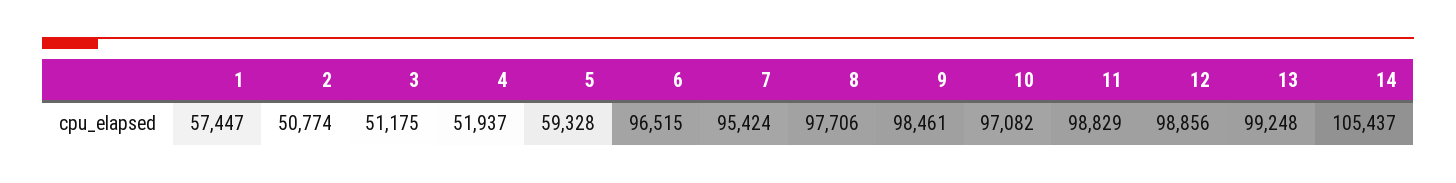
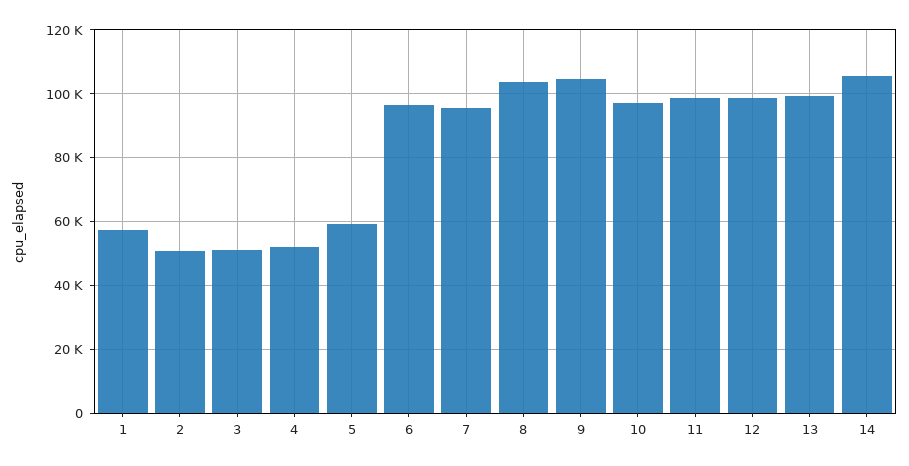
  {
    "1": 57447,
    "2": 50774,
    "3": 51175,
    "4": 51937,
    "5": 59328,
    "6": 96515,
    "7": 95424,
-   "8": 97706,
+   "8": 104000,
-   "9": 98461,
+   "9": 104000,
    "10": 97082,
    "11": 98829,
    "12": 98856,
    "13": 99248,
    "14": 105437
  }

